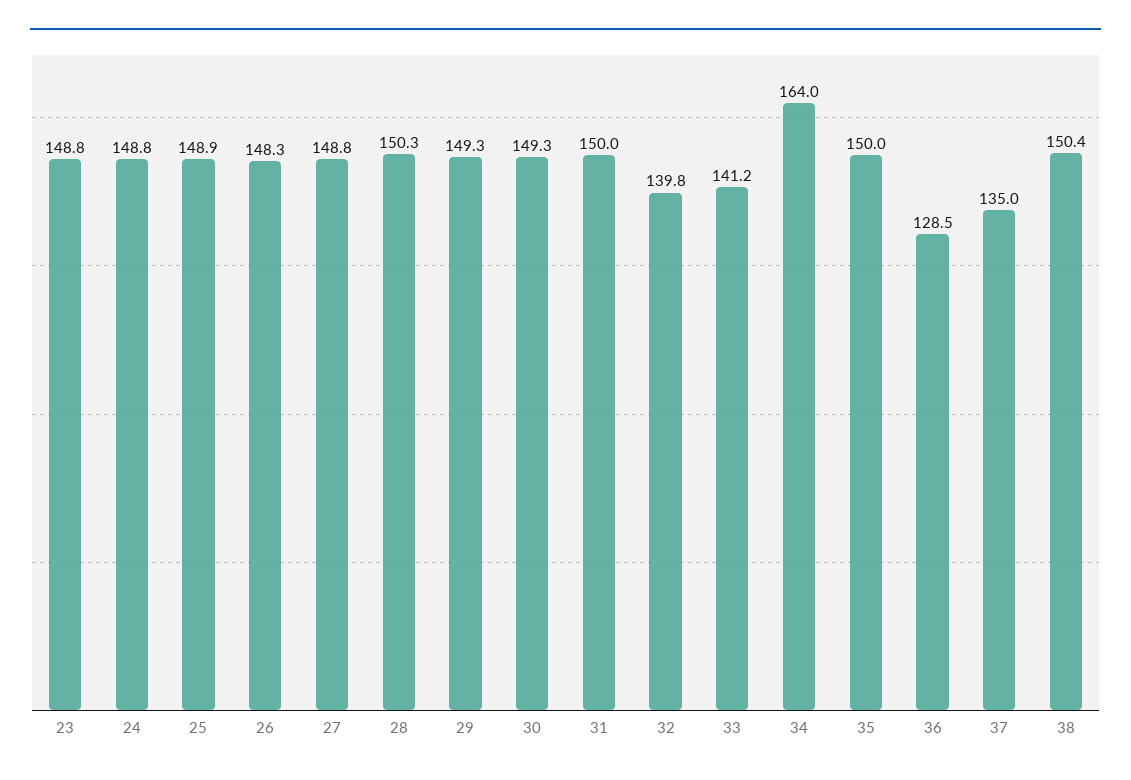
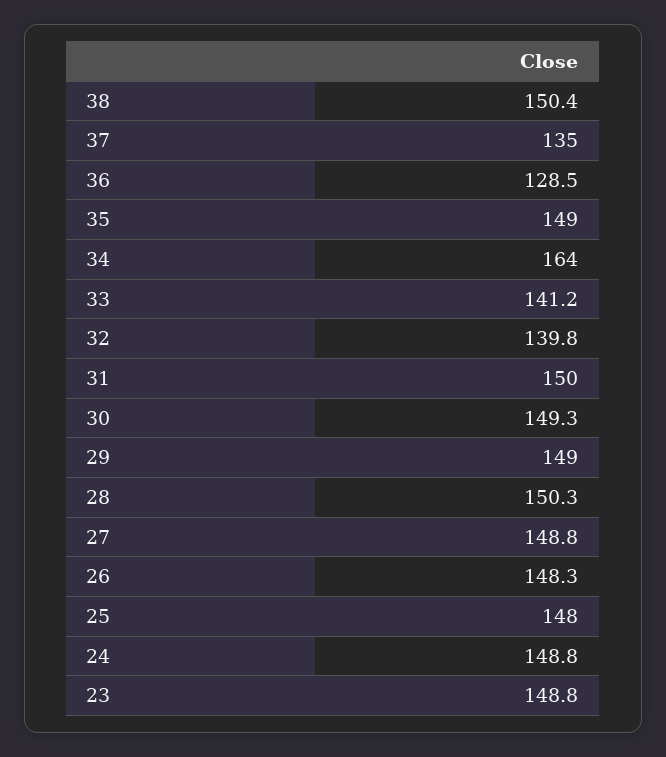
  {
    "23": 148.8,
    "24": 148.8,
-   "25": 148.9,
+   "25": 148,
    "26": 148.3,
    "27": 148.8,
    "28": 150.3,
-   "29": 149.3,
+   "29": 149,
    "30": 149.3,
    "31": 150,
    "32": 139.8,
    "33": 141.2,
    "34": 164,
-   "35": 150,
+   "35": 149,
    "36": 128.5,
    "37": 135,
    "38": 150.4
  }

